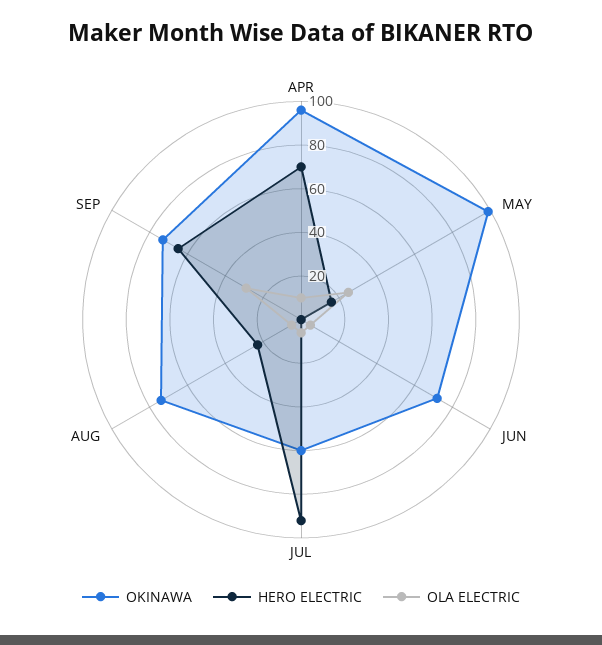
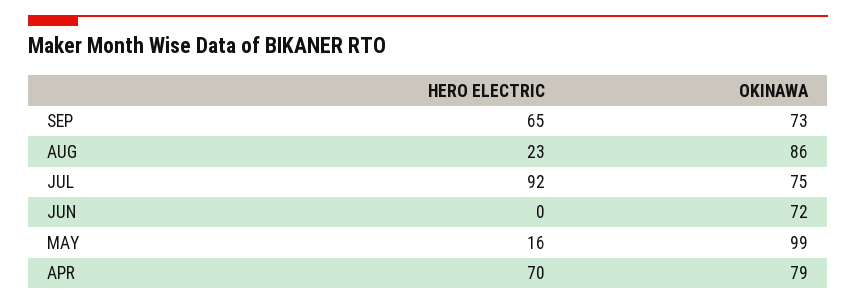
  {
    "OKINAWA": {
-     "APR": 95,
+     "APR": 79,
      "MAY": 99,
      "JUN": 72,
-     "JUL": 60,
+     "JUL": 75,
-     "AUG": 75,
+     "AUG": 86,
      "SEP": 73
    },
    "HERO ELECTRIC": {
      "APR": 70,
      "MAY": 16,
      "JUN": 0,
      "JUL": 92,
      "AUG": 23,
      "SEP": 65
-   },
+   }
-   "OLA ELECTRIC": {
-     "APR": 10,
-     "MAY": 25,
-     "JUN": 5,
-     "JUL": 5,
-     "AUG": 5,
-     "SEP": 30
-   }
  }

